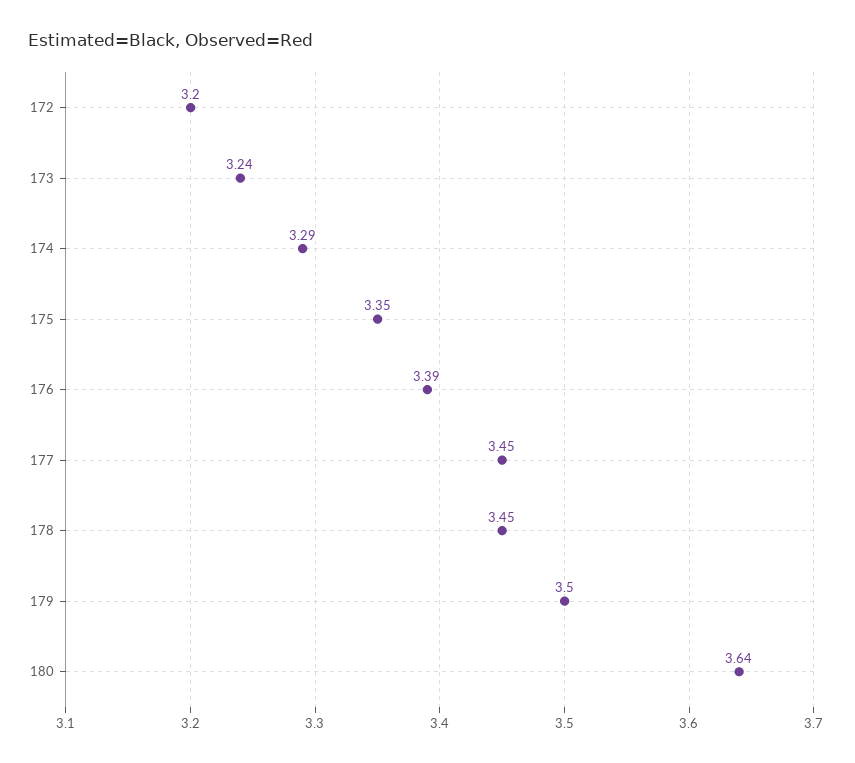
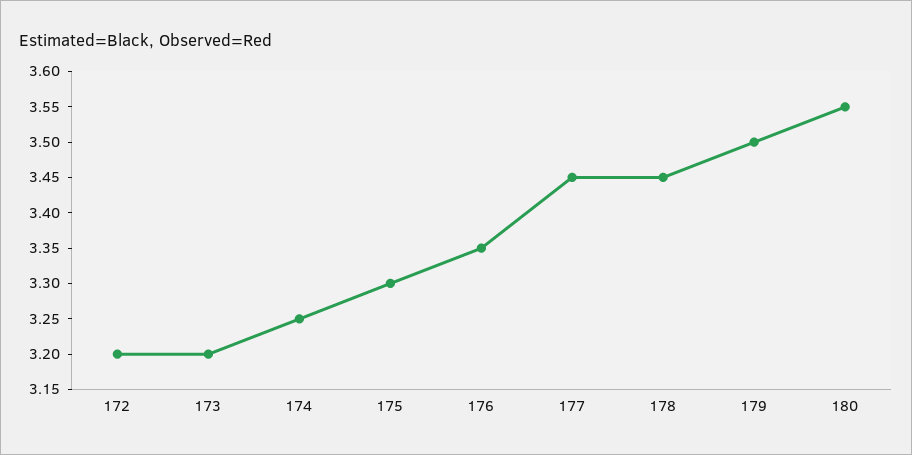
  {
    "172": 3.2,
-   "173": 3.24,
+   "173": 3.2,
-   "174": 3.29,
+   "174": 3.25,
-   "175": 3.35,
+   "175": 3.3,
-   "176": 3.39,
+   "176": 3.35,
    "177": 3.45,
    "178": 3.45,
    "179": 3.5,
-   "180": 3.64
+   "180": 3.55
  }

